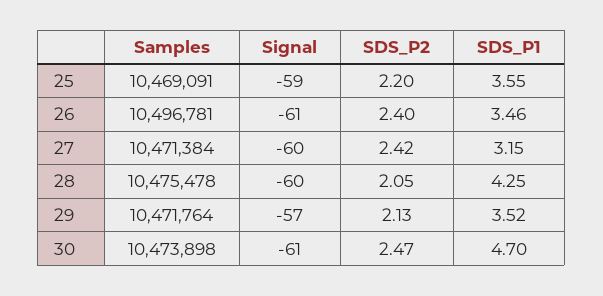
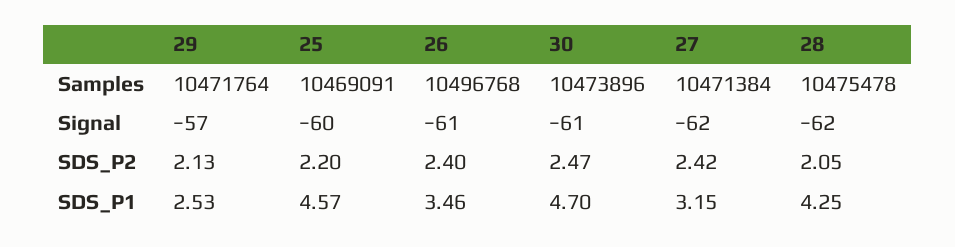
  {
    "Samples": {
      "25": 10469091,
-     "26": 10496781,
+     "26": 10496768,
      "27": 10471384,
      "28": 10475478,
      "29": 10471764,
-     "30": 10473898
+     "30": 10473896
    },
    "Signal": {
-     "25": -59,
+     "25": -60,
      "26": -61,
-     "27": -60,
+     "27": -62,
-     "28": -60,
+     "28": -62,
      "29": -57,
      "30": -61
    },
    "SDS_P2": {
      "25": 2.2,
      "26": 2.4,
      "27": 2.42,
      "28": 2.05,
      "29": 2.13,
      "30": 2.47
    },
    "SDS_P1": {
-     "25": 3.55,
+     "25": 4.57,
      "26": 3.46,
      "27": 3.15,
      "28": 4.25,
-     "29": 3.52,
+     "29": 2.53,
      "30": 4.7
    }
  }

